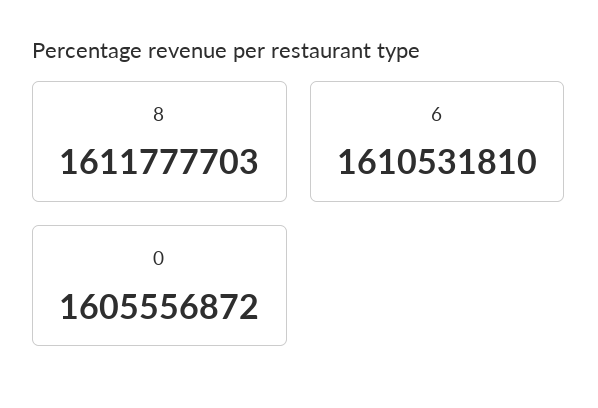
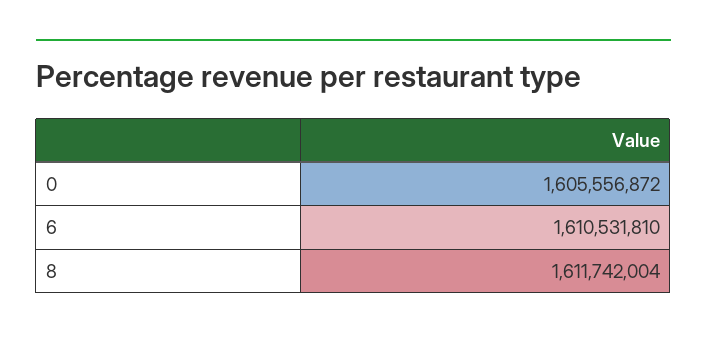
  {
-   "8": 1611777703,
+   "8": 1611742004,
    "6": 1610531810,
    "0": 1605556872
  }

